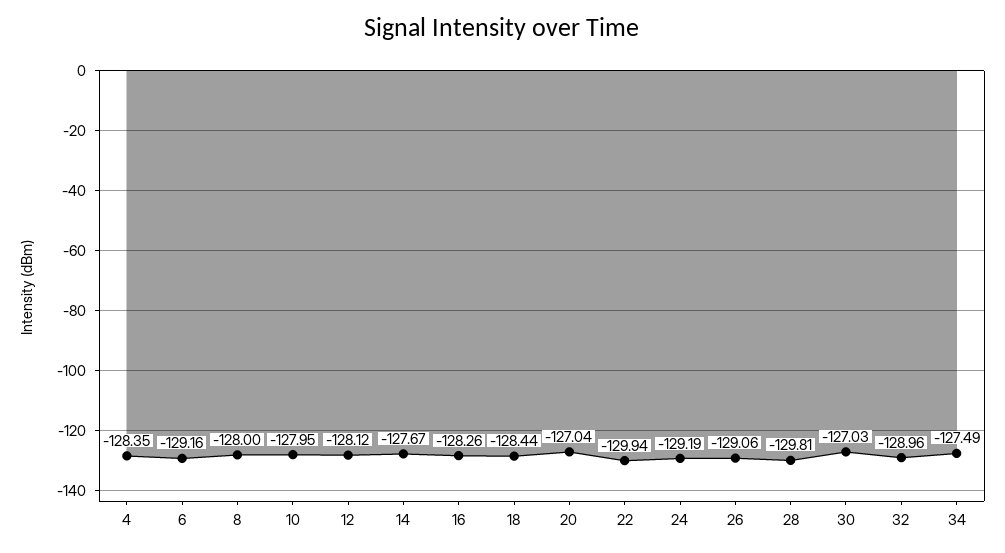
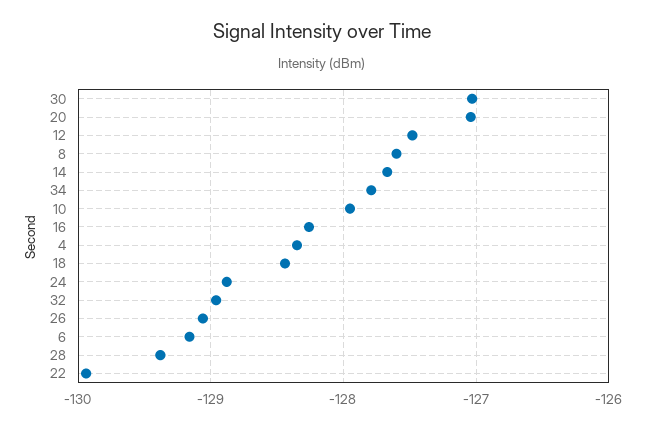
  {
    "4": -128.35,
    "6": -129.16,
-   "8": -128,
+   "8": -127.6,
    "10": -127.95,
-   "12": -128.12,
+   "12": -127.5,
    "14": -127.67,
    "16": -128.26,
    "18": -128.44,
    "20": -127.04,
    "22": -129.94,
-   "24": -129.19,
+   "24": -128.9,
    "26": -129.06,
-   "28": -129.81,
+   "28": -129.4,
    "30": -127.03,
    "32": -128.96,
-   "34": -127.49
+   "34": -127.8
  }

